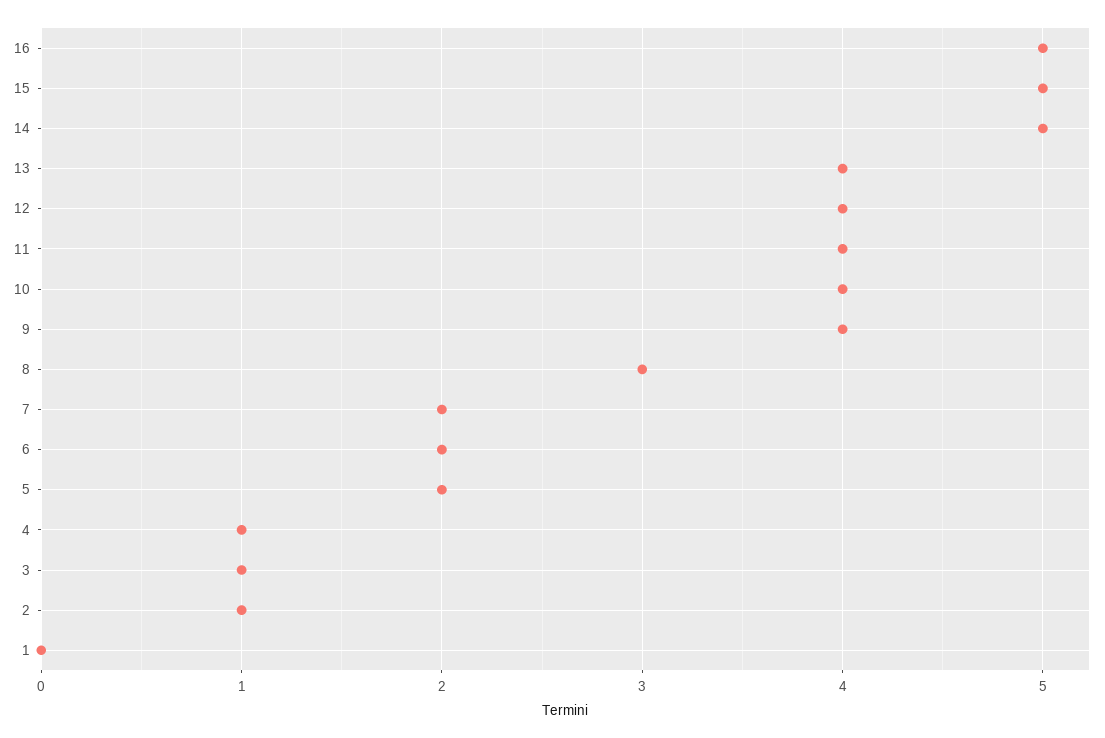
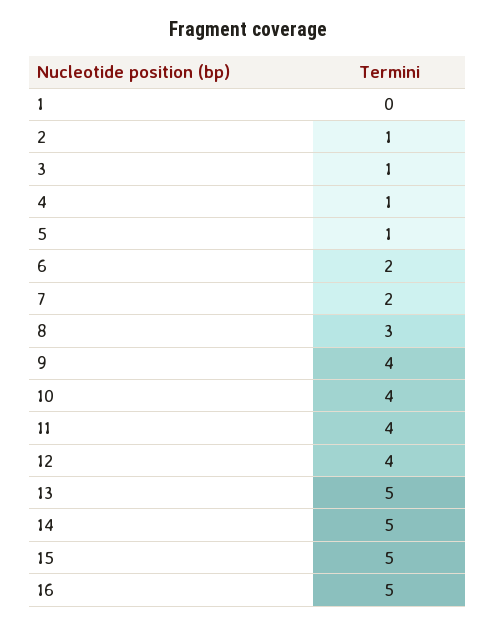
  {
    "16": 5,
    "15": 5,
    "14": 5,
-   "13": 4,
+   "13": 5,
    "12": 4,
    "11": 4,
    "10": 4,
    "9": 4,
    "8": 3,
    "7": 2,
    "6": 2,
-   "5": 2,
+   "5": 1,
    "4": 1,
    "3": 1,
    "2": 1,
    "1": 0
  }

